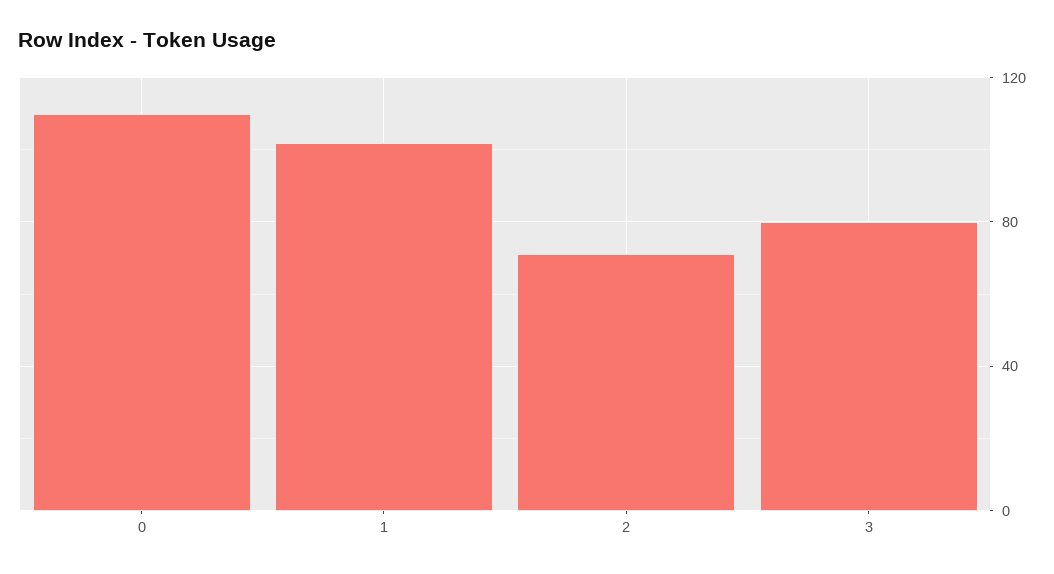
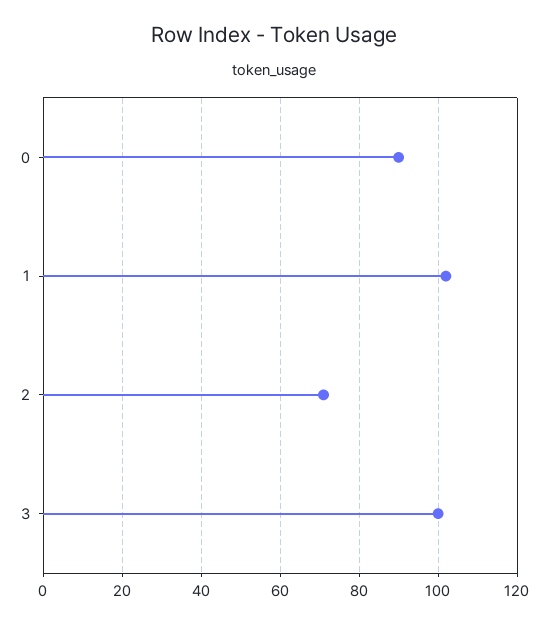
  {
-   "0": 110,
+   "0": 90,
    "1": 100,
    "2": 70,
-   "3": 80
+   "3": 100
  }

